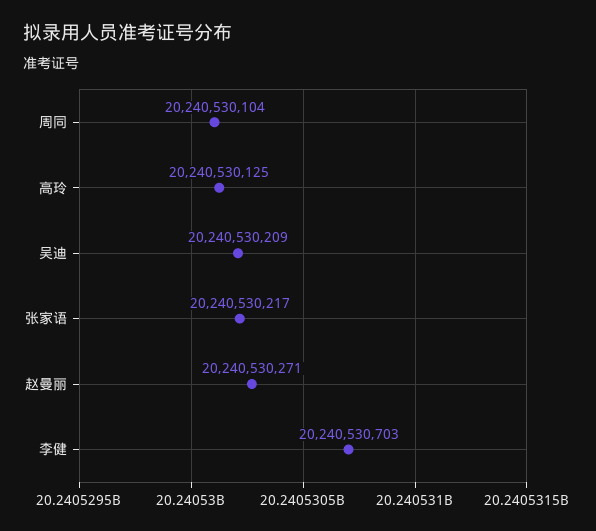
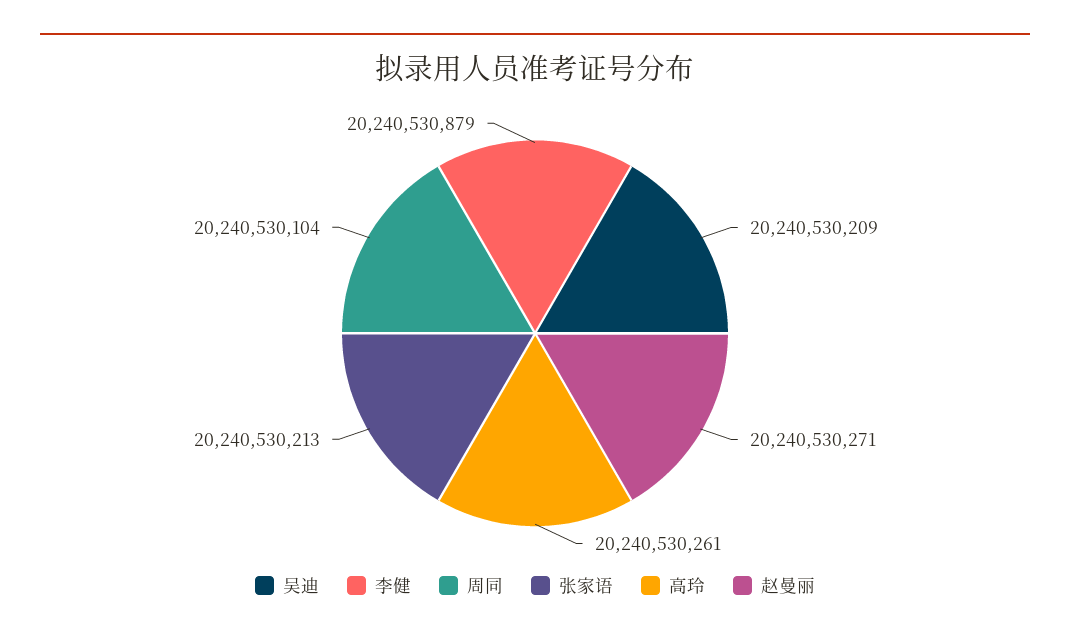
  {
    "周同": 20240530104,
-   "高玲": 20240530125,
+   "高玲": 20240530261,
    "吴迪": 20240530209,
-   "张家语": 20240530217,
+   "张家语": 20240530213,
    "赵曼丽": 20240530271,
-   "李健": 20240530703
+   "李健": 20240530879
  }

